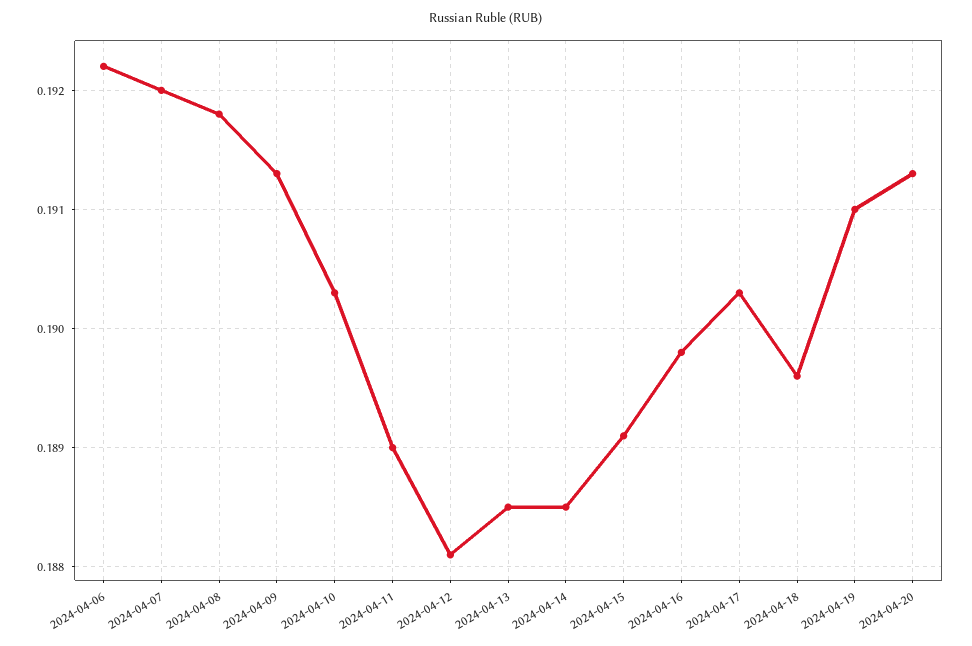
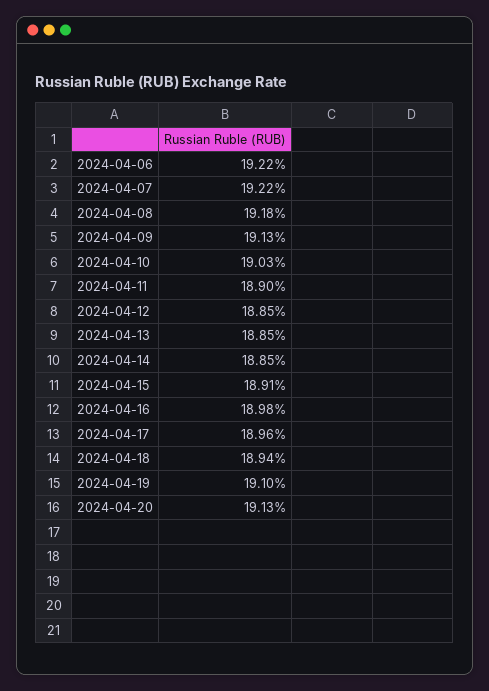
  {
    "2024-04-06": 0.1922,
-   "2024-04-07": 0.192,
+   "2024-04-07": 0.1922,
    "2024-04-08": 0.1918,
    "2024-04-09": 0.1913,
    "2024-04-10": 0.1903,
    "2024-04-11": 0.189,
-   "2024-04-12": 0.1881,
+   "2024-04-12": 0.1885,
    "2024-04-13": 0.1885,
    "2024-04-14": 0.1885,
    "2024-04-15": 0.1891,
    "2024-04-16": 0.1898,
-   "2024-04-17": 0.1903,
+   "2024-04-17": 0.1896,
-   "2024-04-18": 0.1896,
+   "2024-04-18": 0.1894,
    "2024-04-19": 0.191,
    "2024-04-20": 0.1913
  }

